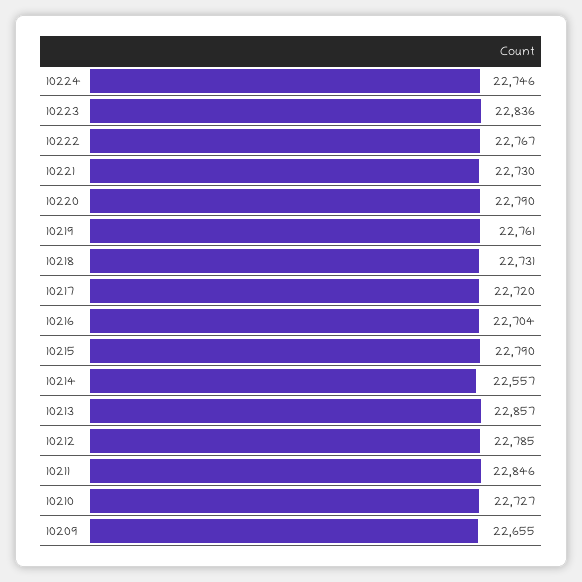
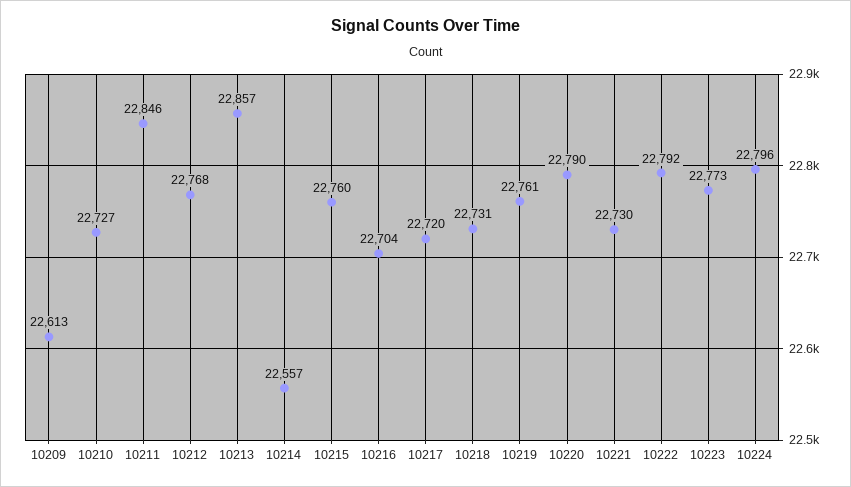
  {
-   "10224": 22746,
+   "10224": 22796,
-   "10223": 22836,
+   "10223": 22773,
-   "10222": 22767,
+   "10222": 22792,
    "10221": 22730,
    "10220": 22790,
    "10219": 22761,
    "10218": 22731,
    "10217": 22720,
    "10216": 22704,
-   "10215": 22790,
+   "10215": 22760,
    "10214": 22557,
    "10213": 22857,
-   "10212": 22785,
+   "10212": 22768,
    "10211": 22846,
    "10210": 22727,
-   "10209": 22655
+   "10209": 22613
  }

